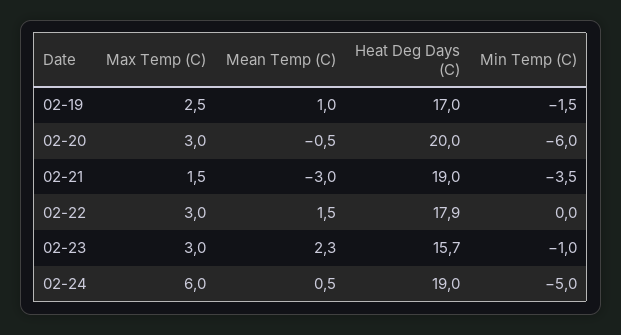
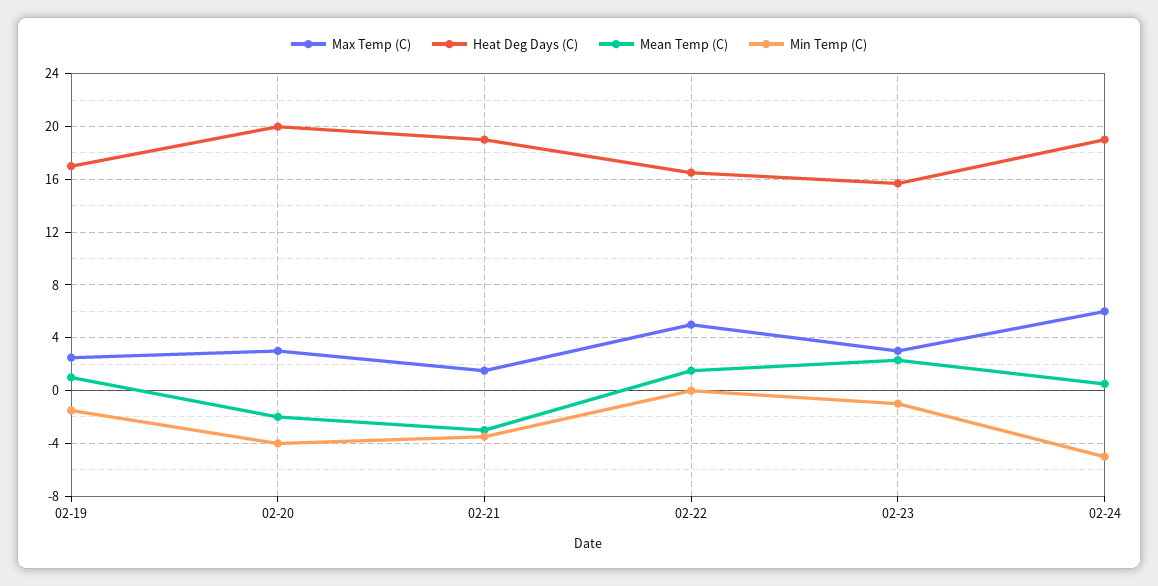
  {
    "Max Temp (C)": {
      "02-19": 2.5,
      "02-20": 3,
      "02-21": 1.5,
-     "02-22": 3,
+     "02-22": 5,
      "02-23": 3,
      "02-24": 6
    },
    "Mean Temp (C)": {
      "02-19": 1,
-     "02-20": -0.5,
+     "02-20": -2,
      "02-21": -3,
      "02-22": 1.5,
      "02-23": 2.3,
      "02-24": 0.5
    },
    "Heat Deg Days (C)": {
      "02-19": 17,
      "02-20": 20,
      "02-21": 19,
-     "02-22": 17.9,
+     "02-22": 16.5,
      "02-23": 15.7,
      "02-24": 19
    },
    "Min Temp (C)": {
      "02-19": -1.5,
-     "02-20": -6,
+     "02-20": -4,
      "02-21": -3.5,
      "02-22": 0,
      "02-23": -1,
      "02-24": -5
    }
  }

